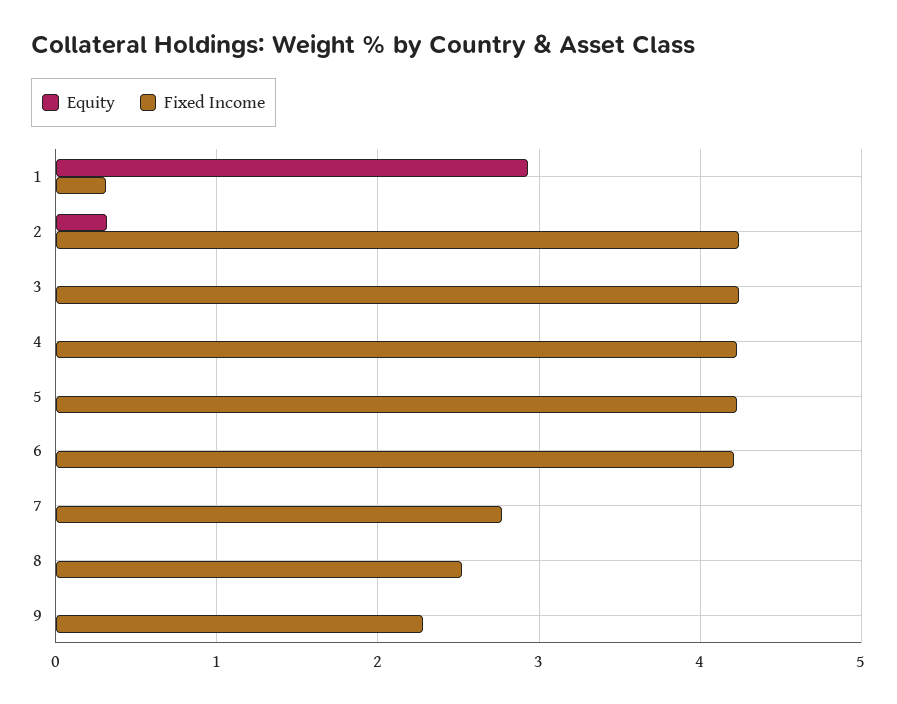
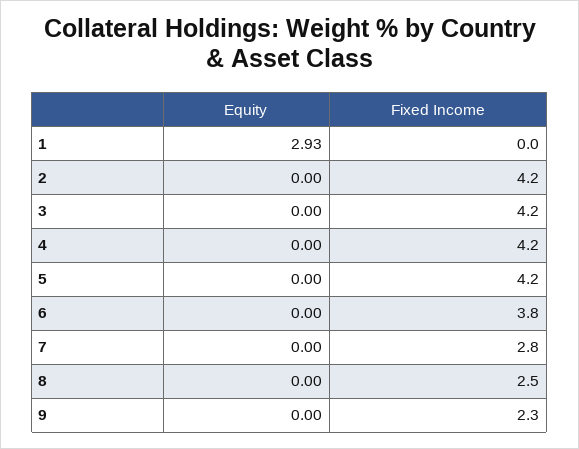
  {
    "Equity": {
      "1": 2.93,
-     "2": 0.3,
+     "2": 0,
      "3": 0,
      "4": 0,
      "5": 0,
      "6": 0,
      "7": 0,
      "8": 0,
      "9": 0
    },
    "Fixed Income": {
-     "1": 0.3,
+     "1": 0,
      "2": 4.2,
      "3": 4.2,
      "4": 4.2,
      "5": 4.2,
-     "6": 4.2,
+     "6": 3.8,
      "7": 2.8,
      "8": 2.5,
      "9": 2.3
    }
  }

